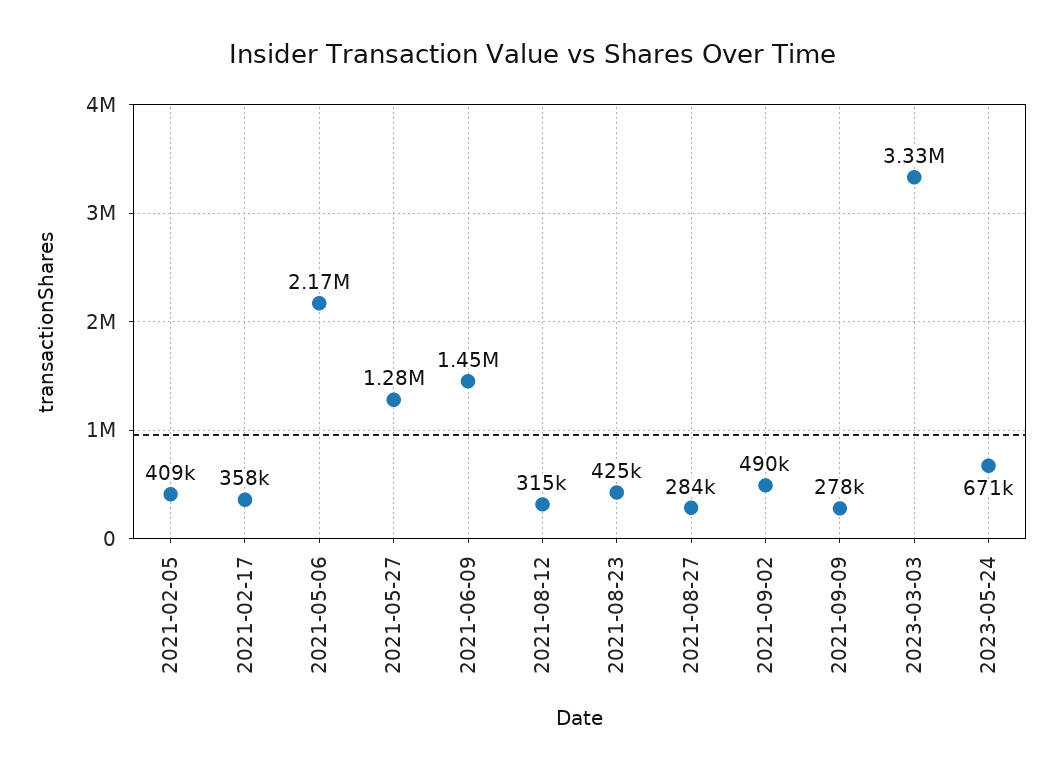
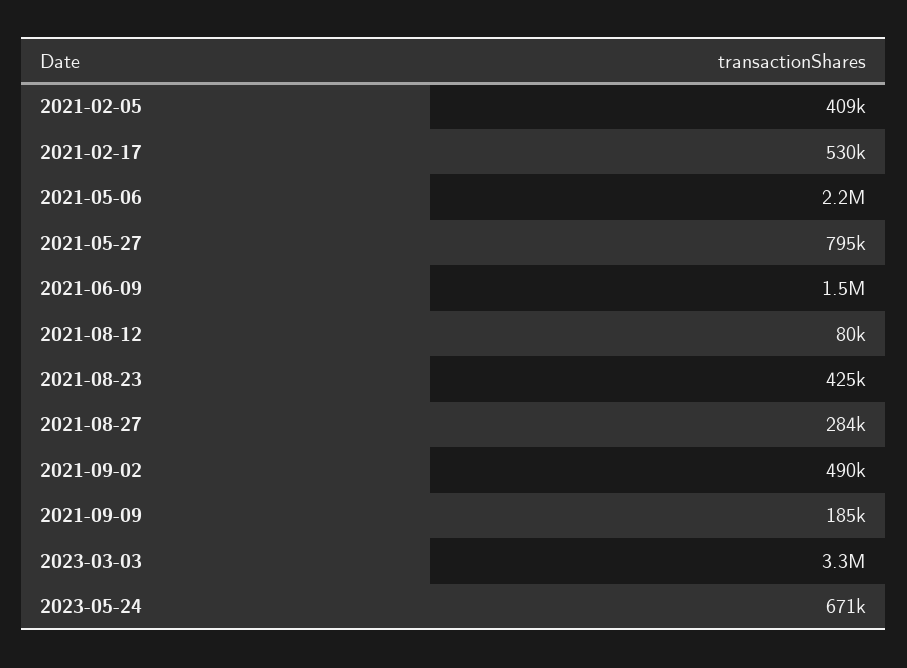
  {
    "2021-02-05": 409000,
-   "2021-02-17": 358000,
+   "2021-02-17": 530000,
    "2021-05-06": 2170000,
-   "2021-05-27": 1280000,
+   "2021-05-27": 795000,
    "2021-06-09": 1450000,
-   "2021-08-12": 315000,
+   "2021-08-12": 80000,
    "2021-08-23": 425000,
    "2021-08-27": 284000,
    "2021-09-02": 490000,
-   "2021-09-09": 278000,
+   "2021-09-09": 185000,
    "2023-03-03": 3330000,
    "2023-05-24": 671000
  }

